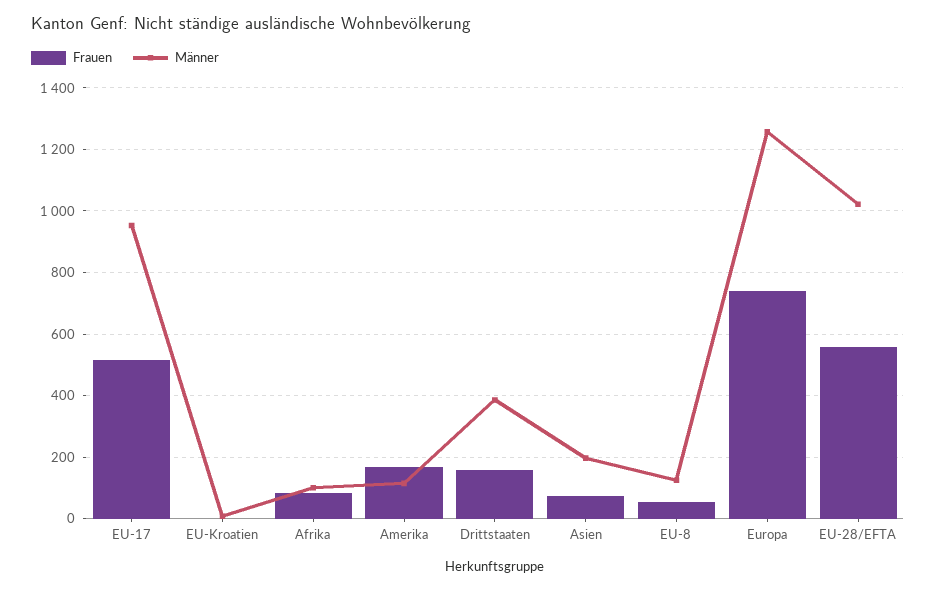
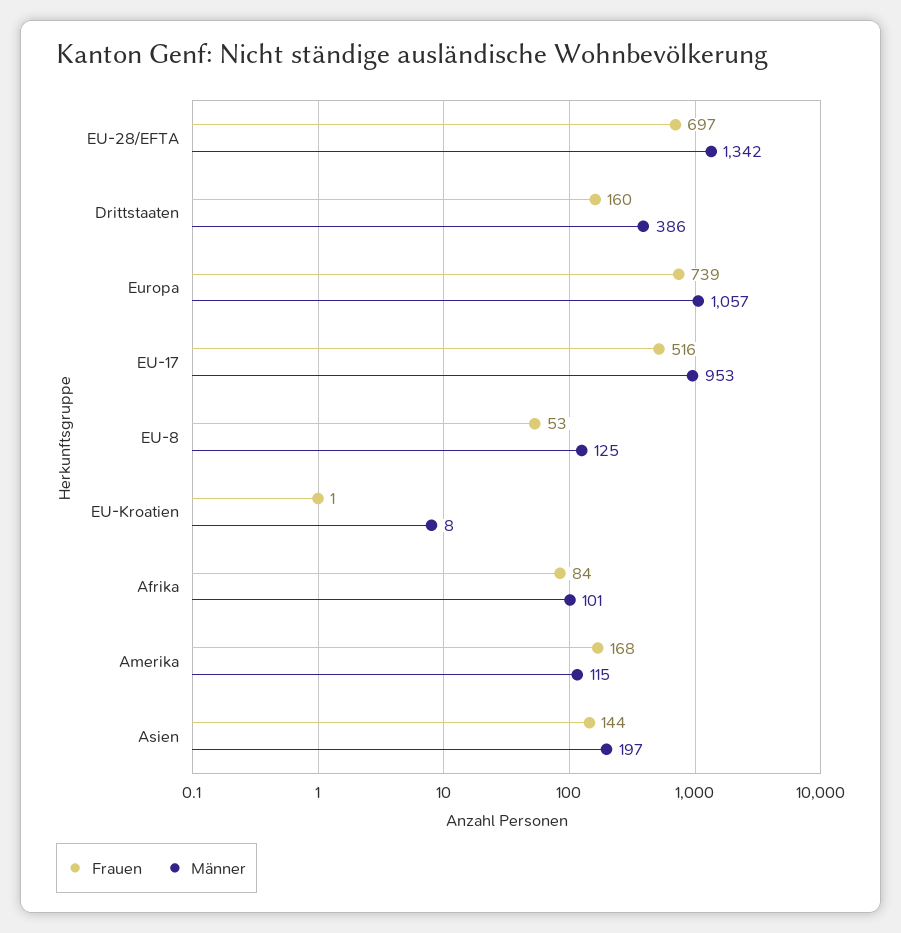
  {
    "Frauen": {
      "EU-17": 516,
      "EU-Kroatien": 1,
      "Afrika": 84,
      "Amerika": 168,
      "Drittstaaten": 160,
-     "Asien": 80,
+     "Asien": 144,
      "EU-8": 53,
      "Europa": 739,
-     "EU-28/EFTA": 560
+     "EU-28/EFTA": 697
    },
    "Männer": {
      "EU-17": 953,
      "EU-Kroatien": 8,
      "Afrika": 101,
      "Amerika": 115,
      "Drittstaaten": 386,
      "Asien": 197,
      "EU-8": 125,
-     "Europa": 1260,
+     "Europa": 1057,
-     "EU-28/EFTA": 1020
+     "EU-28/EFTA": 1342
    }
  }

